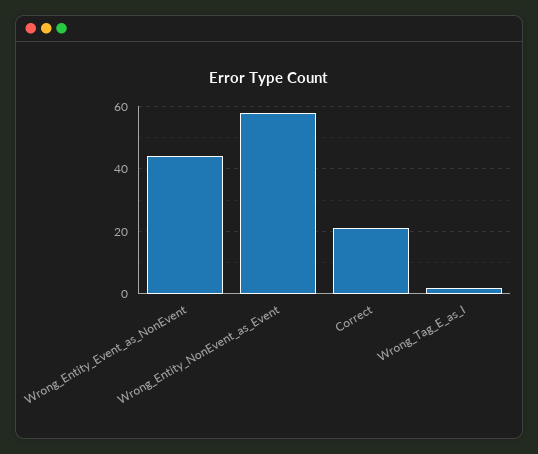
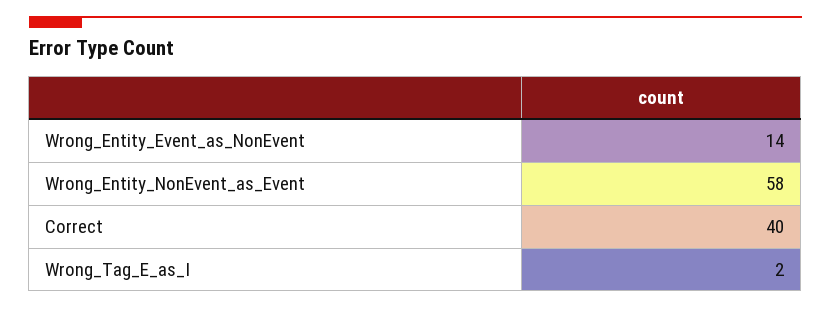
  {
-   "Wrong_Entity_Event_as_NonEvent": 45,
+   "Wrong_Entity_Event_as_NonEvent": 14,
    "Wrong_Entity_NonEvent_as_Event": 58,
-   "Correct": 20,
+   "Correct": 40,
    "Wrong_Tag_E_as_I": 2
  }

